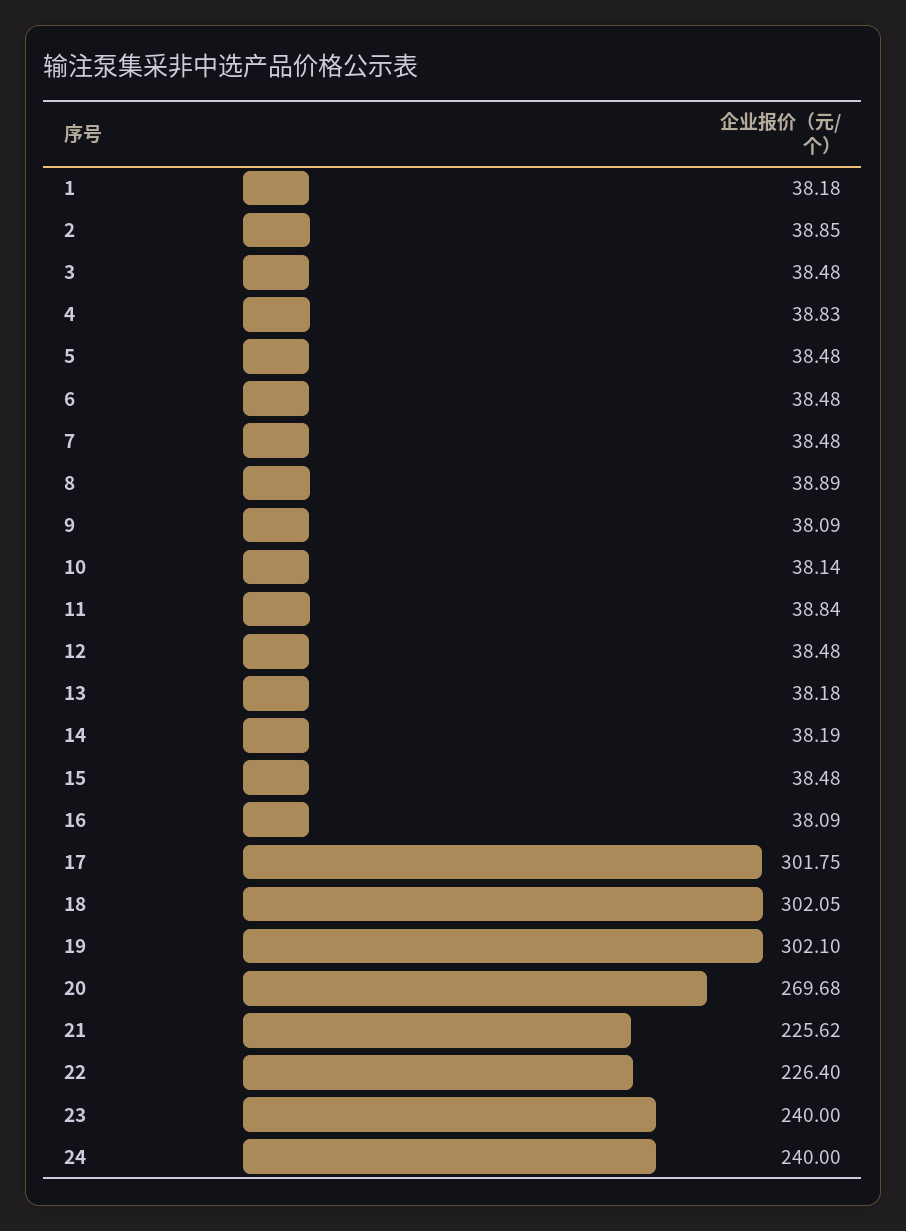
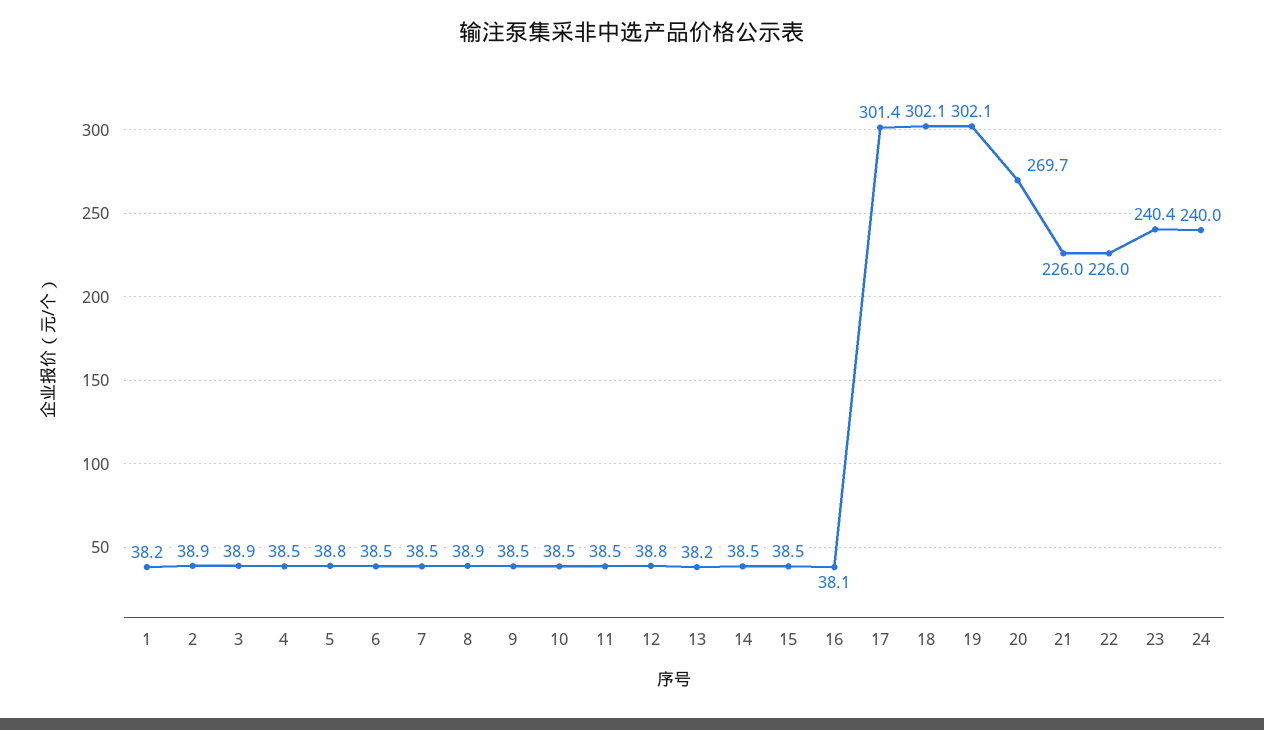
  {
    "1": 38.18,
    "2": 38.85,
-   "3": 38.48,
+   "3": 38.9,
-   "4": 38.83,
+   "4": 38.5,
-   "5": 38.48,
+   "5": 38.8,
    "6": 38.48,
    "7": 38.48,
    "8": 38.89,
-   "9": 38.09,
+   "9": 38.5,
-   "10": 38.14,
+   "10": 38.5,
-   "11": 38.84,
+   "11": 38.5,
-   "12": 38.48,
+   "12": 38.8,
    "13": 38.18,
-   "14": 38.19,
+   "14": 38.5,
    "15": 38.48,
    "16": 38.09,
-   "17": 301.75,
+   "17": 301.4,
    "18": 302.05,
    "19": 302.1,
    "20": 269.68,
-   "21": 225.62,
+   "21": 226,
-   "22": 226.4,
+   "22": 226,
-   "23": 240,
+   "23": 240.4,
    "24": 240
  }

